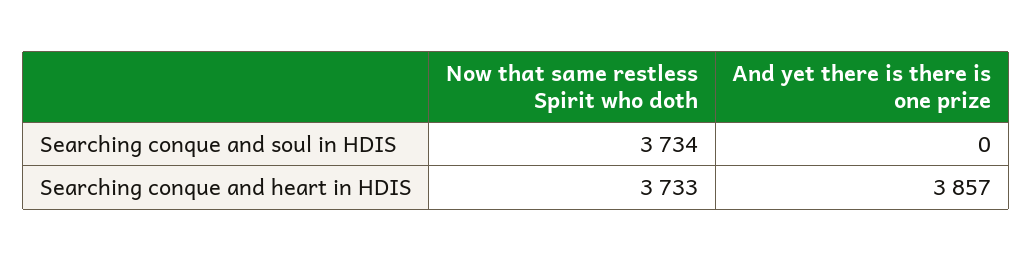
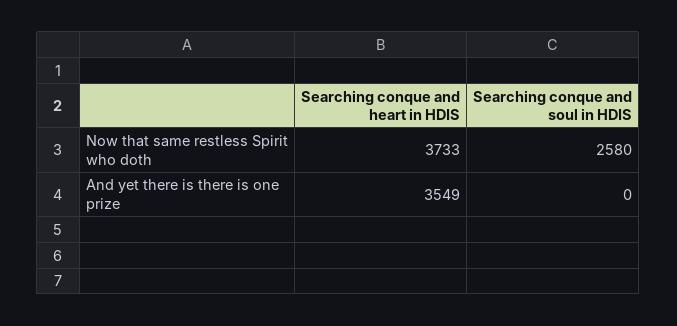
  {
    "Now that same restless Spirit who doth": {
-     "Searching conque and soul in HDIS": 3734,
+     "Searching conque and soul in HDIS": 2580,
      "Searching conque and heart in HDIS": 3733
    },
    "And yet there is there is one prize": {
      "Searching conque and soul in HDIS": 0,
-     "Searching conque and heart in HDIS": 3857
+     "Searching conque and heart in HDIS": 3549
    }
  }

